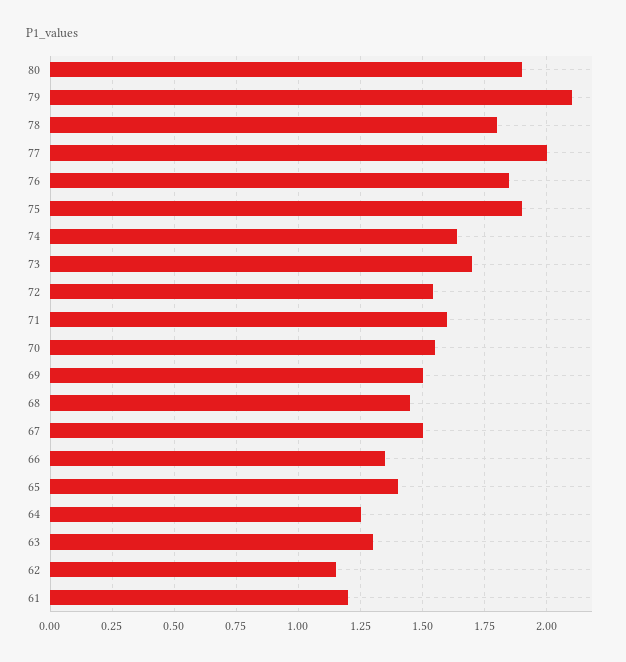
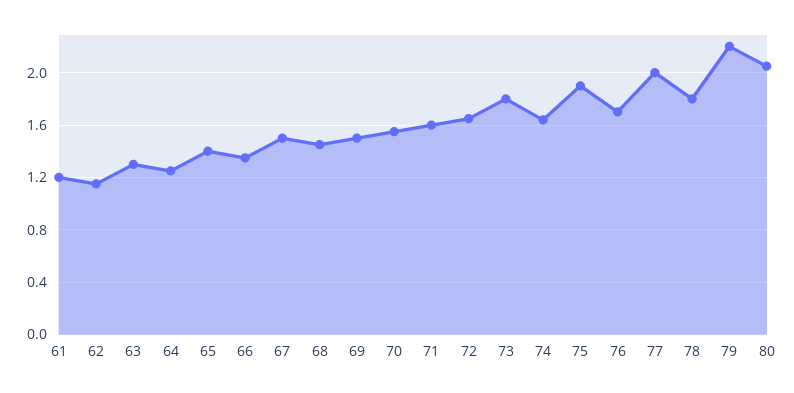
  {
-   "80": 1.9,
+   "80": 2.05,
-   "79": 2.1,
+   "79": 2.2,
    "78": 1.8,
    "77": 2,
-   "76": 1.85,
+   "76": 1.7,
    "75": 1.9,
    "74": 1.65,
-   "73": 1.7,
+   "73": 1.8,
-   "72": 1.55,
+   "72": 1.65,
    "71": 1.6,
    "70": 1.55,
    "69": 1.5,
    "68": 1.45,
    "67": 1.5,
    "66": 1.35,
    "65": 1.4,
    "64": 1.25,
    "63": 1.3,
    "62": 1.15,
    "61": 1.2
  }

